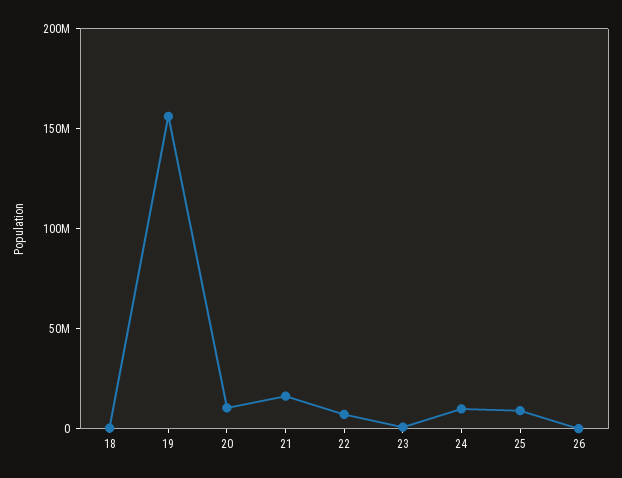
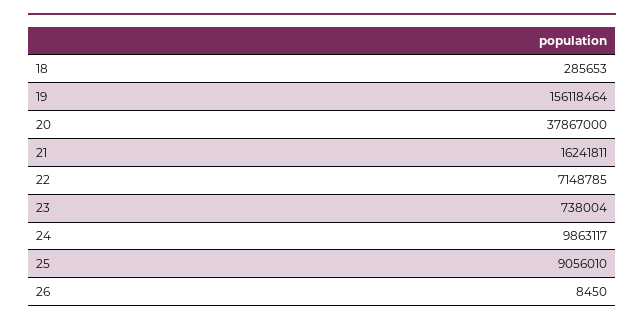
  {
    "18": 285653,
    "19": 156118464,
-   "20": 10000000,
+   "20": 37867000,
    "21": 16241811,
    "22": 7148785,
    "23": 738004,
    "24": 9863117,
    "25": 9056010,
    "26": 8450
  }

